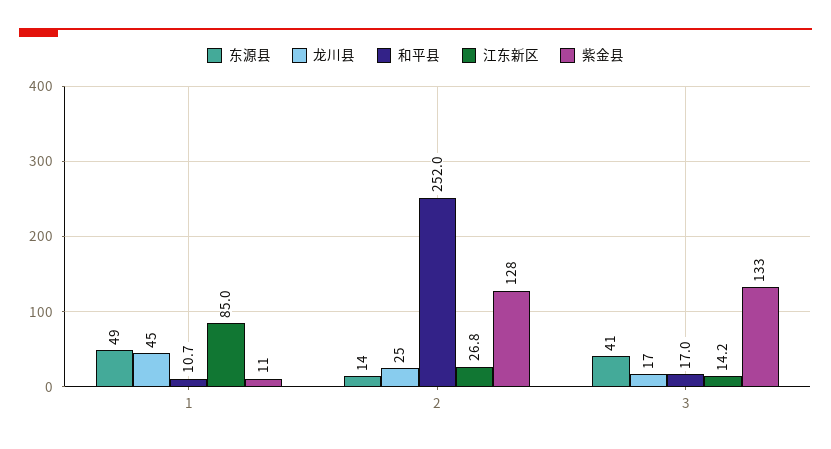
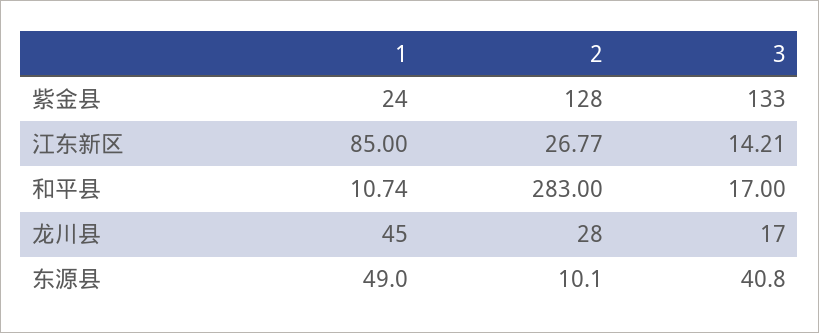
  {
    "东源县": {
      "1": 49,
-     "2": 14,
+     "2": 10.1,
      "3": 40.8
    },
    "龙川县": {
      "1": 45,
-     "2": 25,
+     "2": 28,
      "3": 17
    },
    "和平县": {
      "1": 10.74,
-     "2": 252,
+     "2": 283,
      "3": 17
    },
    "江东新区": {
      "1": 85,
      "2": 26.77,
      "3": 14.21
    },
    "紫金县": {
-     "1": 11,
+     "1": 24,
      "2": 128,
      "3": 133
    }
  }

